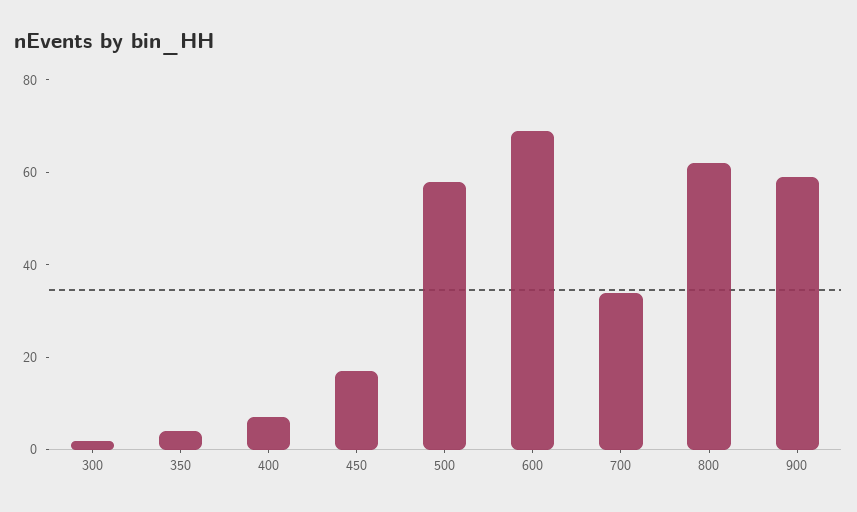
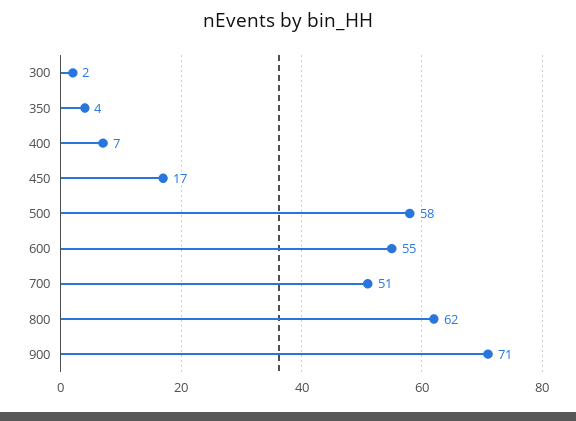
  {
    "300": 2,
    "350": 4,
    "400": 7,
    "450": 17,
    "500": 58,
-   "600": 70,
+   "600": 55,
-   "700": 35,
+   "700": 51,
    "800": 62,
-   "900": 60
+   "900": 71
  }

